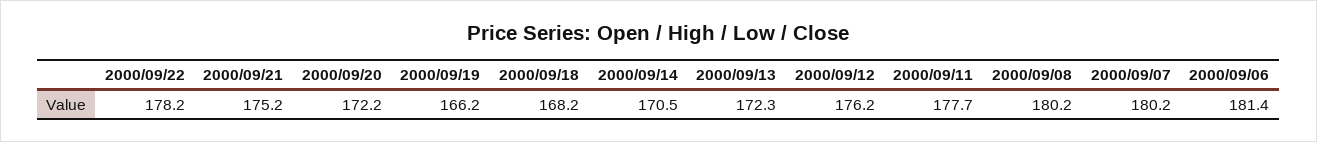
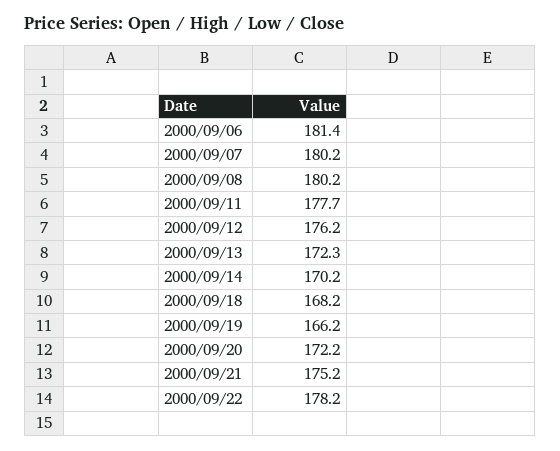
  {
    "2000/09/22": 178.2,
    "2000/09/21": 175.2,
    "2000/09/20": 172.2,
    "2000/09/19": 166.2,
    "2000/09/18": 168.2,
-   "2000/09/14": 170.5,
+   "2000/09/14": 170.2,
    "2000/09/13": 172.3,
    "2000/09/12": 176.2,
    "2000/09/11": 177.7,
    "2000/09/08": 180.2,
    "2000/09/07": 180.2,
    "2000/09/06": 181.4
  }

